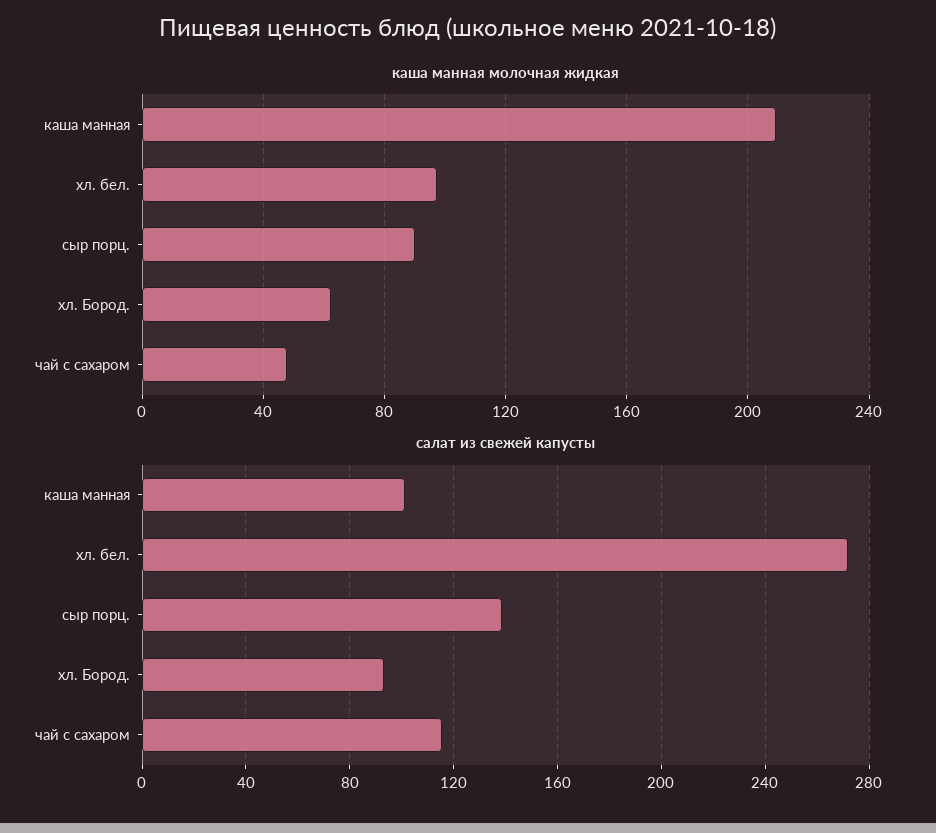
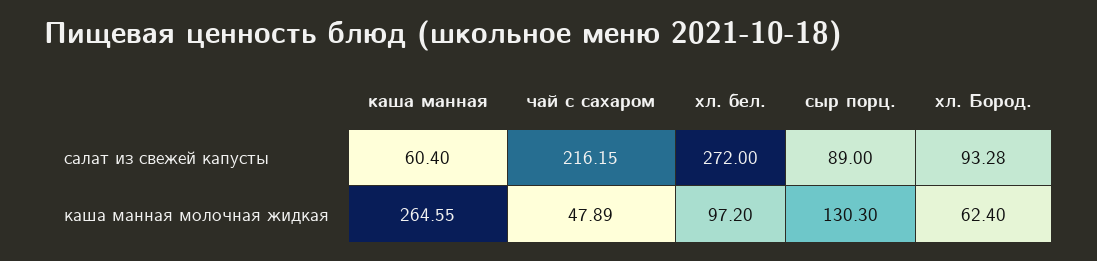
  {
    "каша манная молочная жидкая": {
-     "каша манная": 210,
+     "каша манная": 264.55,
      "хл. бел.": 97.2,
-     "сыр порц.": 90,
+     "сыр порц.": 130.3,
      "хл. Бород.": 62.4,
      "чай с сахаром": 47.89
    },
    "салат из свежей капусты": {
-     "каша манная": 100,
+     "каша манная": 60.4,
      "хл. бел.": 272,
-     "сыр порц.": 140,
+     "сыр порц.": 89,
      "хл. Бород.": 93.28,
-     "чай с сахаром": 115
+     "чай с сахаром": 216.15
    }
  }

